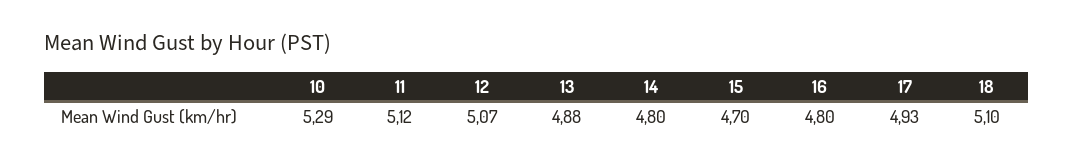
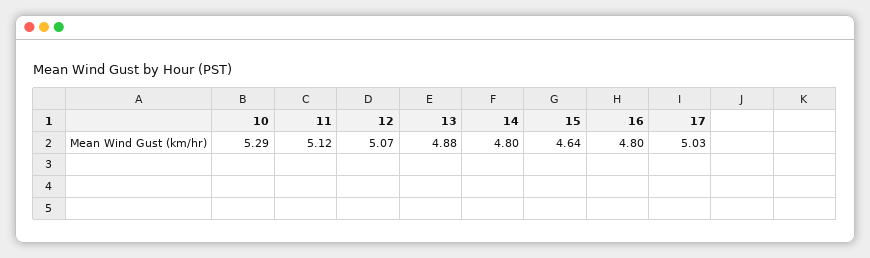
  {
    "10": 5.29,
    "11": 5.12,
    "12": 5.07,
    "13": 4.88,
    "14": 4.8,
-   "15": 4.7,
+   "15": 4.64,
    "16": 4.8,
-   "17": 4.93,
+   "17": 5.03
-   "18": 5.1
  }

